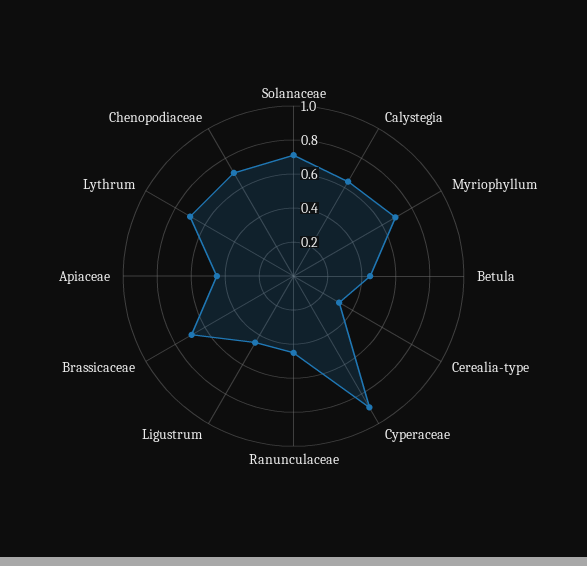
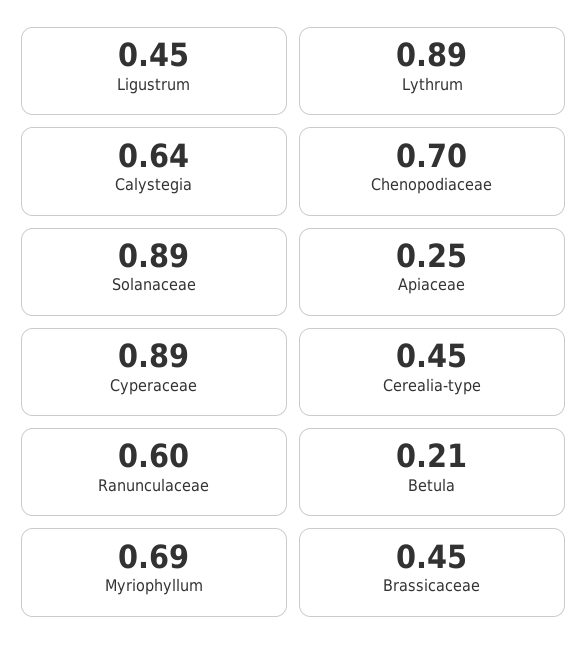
  {
-   "Solanaceae": 0.7,
+   "Solanaceae": 0.89,
    "Calystegia": 0.64,
    "Myriophyllum": 0.69,
-   "Betula": 0.45,
+   "Betula": 0.21,
-   "Cerealia-type": 0.3,
+   "Cerealia-type": 0.45,
    "Cyperaceae": 0.89,
-   "Ranunculaceae": 0.45,
+   "Ranunculaceae": 0.6,
    "Ligustrum": 0.45,
-   "Brassicaceae": 0.7,
+   "Brassicaceae": 0.45,
-   "Apiaceae": 0.45,
+   "Apiaceae": 0.25,
-   "Lythrum": 0.7,
+   "Lythrum": 0.89,
    "Chenopodiaceae": 0.7
  }

